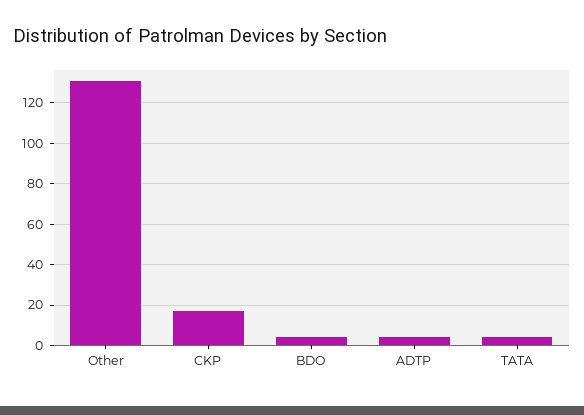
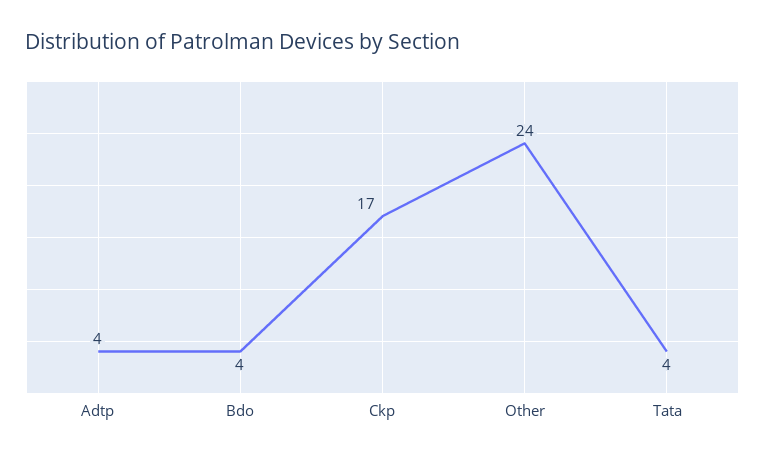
  {
-   "Other": 130,
+   "Other": 24,
    "CKP": 17,
    "BDO": 4,
    "ADTP": 4,
    "TATA": 4
  }

